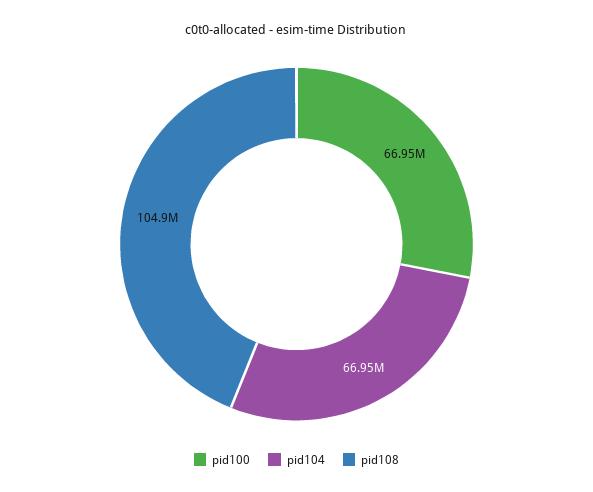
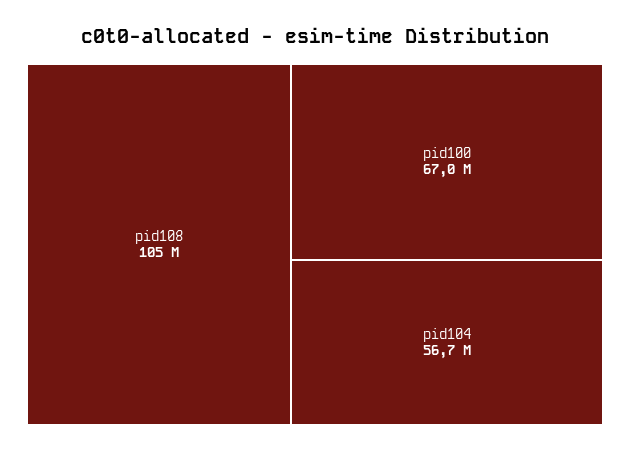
  {
    "pid100": 66950000,
-   "pid104": 66950000,
+   "pid104": 56700000,
    "pid108": 104900000
  }

